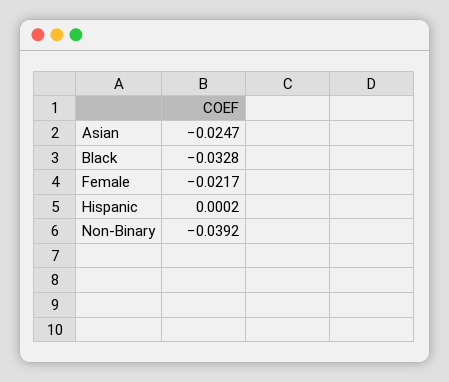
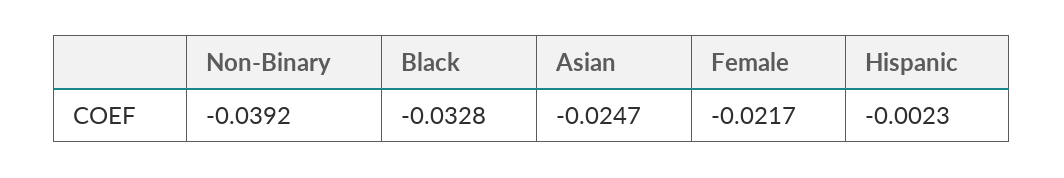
  {
    "Asian": -0.0247,
    "Black": -0.0328,
    "Female": -0.0217,
-   "Hispanic": 0.0002,
+   "Hispanic": -0.0023,
    "Non-Binary": -0.0392
  }

